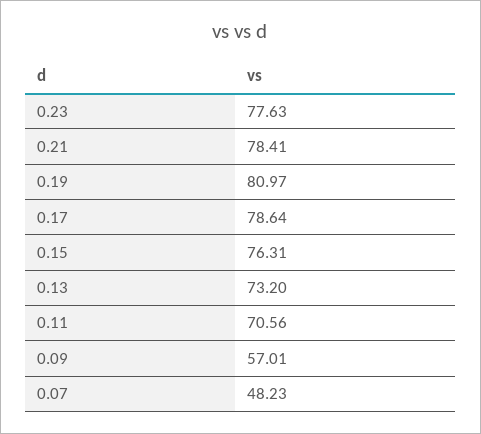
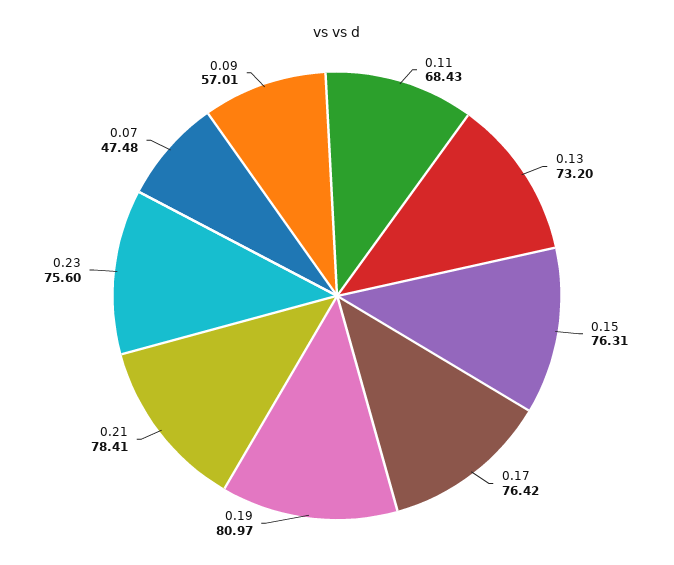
  {
-   "0.23": 77.63,
+   "0.23": 75.6,
    "0.21": 78.41,
    "0.19": 80.97,
-   "0.17": 78.64,
+   "0.17": 76.42,
    "0.15": 76.31,
    "0.13": 73.2,
-   "0.11": 70.56,
+   "0.11": 68.43,
    "0.09": 57.01,
-   "0.07": 48.23
+   "0.07": 47.48
  }

